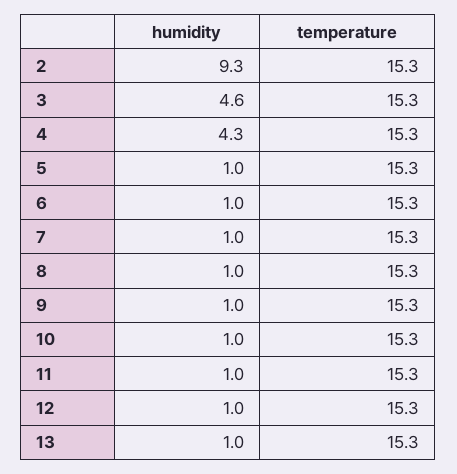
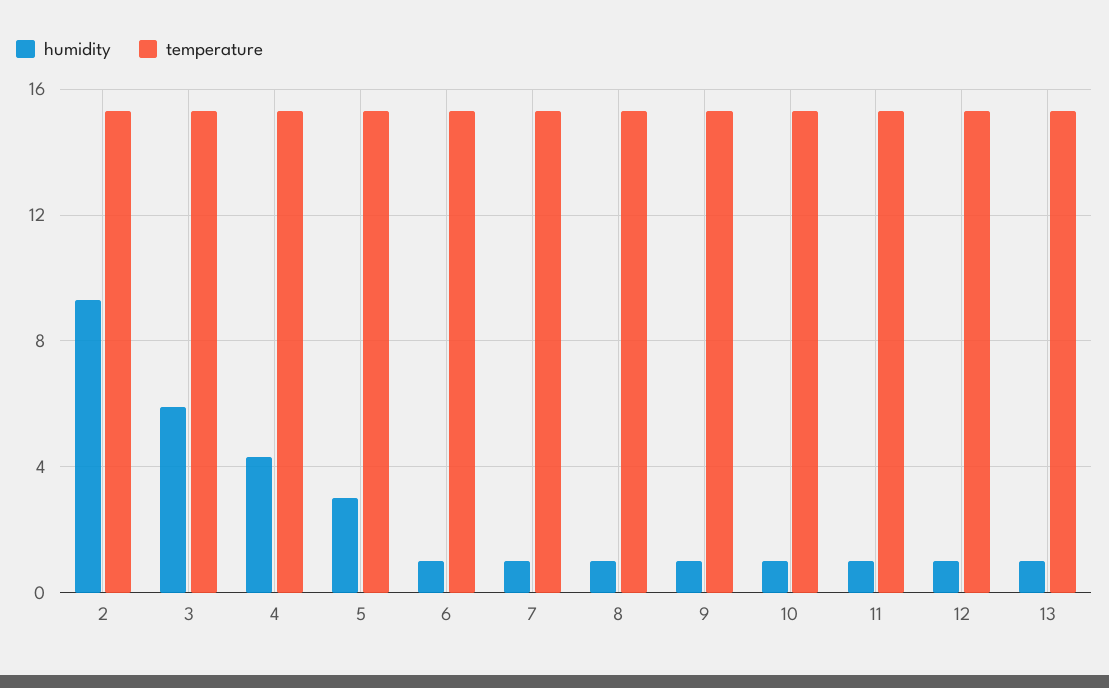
  {
    "humidity": {
      "2": 9.3,
-     "3": 4.6,
+     "3": 6,
      "4": 4.3,
-     "5": 1,
+     "5": 3,
      "6": 1,
      "7": 1,
      "8": 1,
      "9": 1,
      "10": 1,
      "11": 1,
      "12": 1,
      "13": 1
    },
    "temperature": {
      "2": 15.3,
      "3": 15.3,
      "4": 15.3,
      "5": 15.3,
      "6": 15.3,
      "7": 15.3,
      "8": 15.3,
      "9": 15.3,
      "10": 15.3,
      "11": 15.3,
      "12": 15.3,
      "13": 15.3
    }
  }

